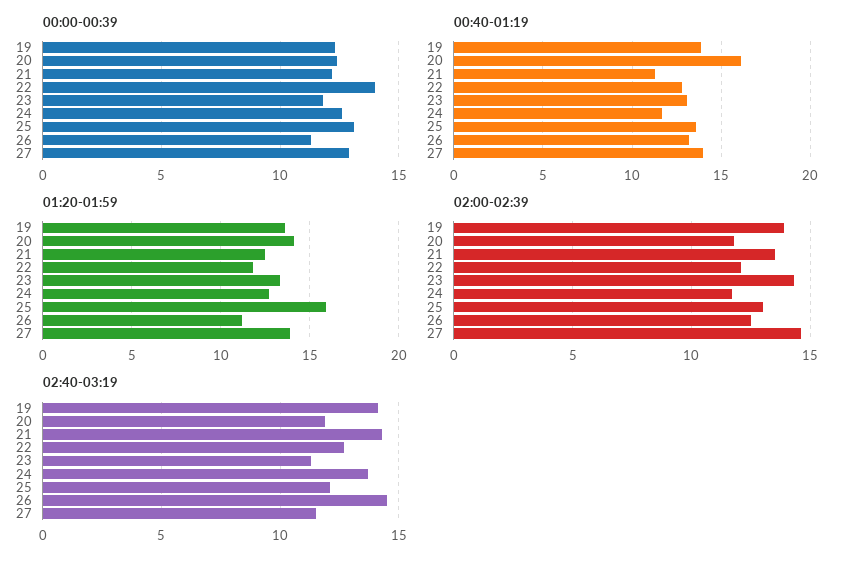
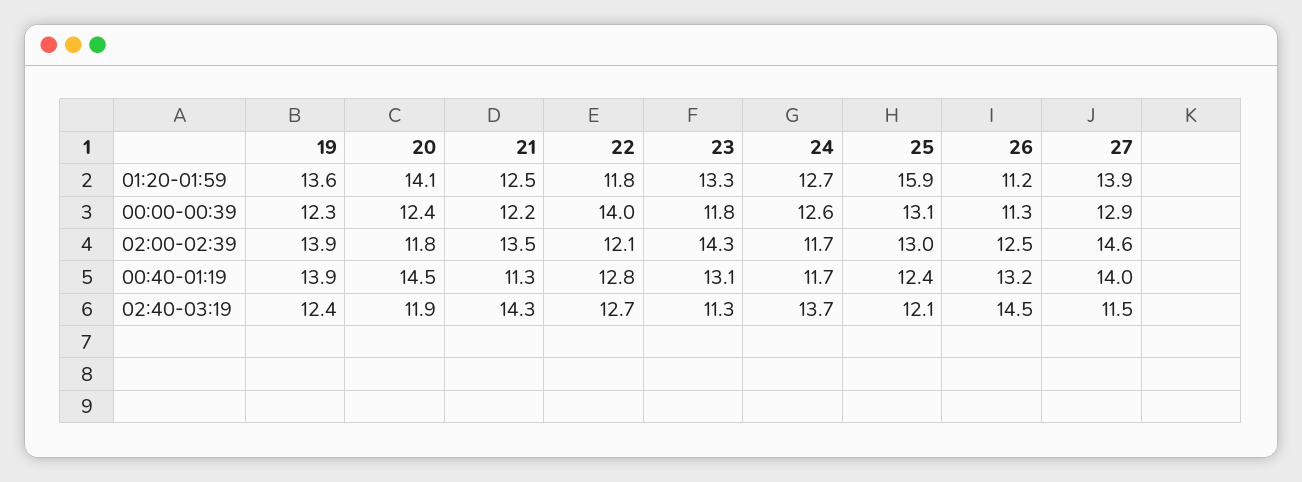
  {
    "00:00-00:39": {
      "19": 12.3,
      "20": 12.4,
      "21": 12.2,
      "22": 14,
      "23": 11.8,
      "24": 12.6,
      "25": 13.1,
      "26": 11.3,
      "27": 12.9
    },
    "00:40-01:19": {
      "19": 13.9,
-     "20": 16,
+     "20": 14.5,
      "21": 11.3,
      "22": 12.8,
      "23": 13.1,
      "24": 11.7,
-     "25": 13.5,
+     "25": 12.4,
      "26": 13.2,
      "27": 14
    },
    "01:20-01:59": {
      "19": 13.6,
      "20": 14.1,
      "21": 12.5,
      "22": 11.8,
      "23": 13.3,
      "24": 12.7,
      "25": 15.9,
      "26": 11.2,
      "27": 13.9
    },
    "02:00-02:39": {
      "19": 13.9,
      "20": 11.8,
      "21": 13.5,
      "22": 12.1,
      "23": 14.3,
      "24": 11.7,
      "25": 13,
      "26": 12.5,
      "27": 14.6
    },
    "02:40-03:19": {
-     "19": 14,
+     "19": 12.4,
      "20": 11.9,
      "21": 14.3,
      "22": 12.7,
      "23": 11.3,
      "24": 13.7,
      "25": 12.1,
      "26": 14.5,
      "27": 11.5
    }
  }

